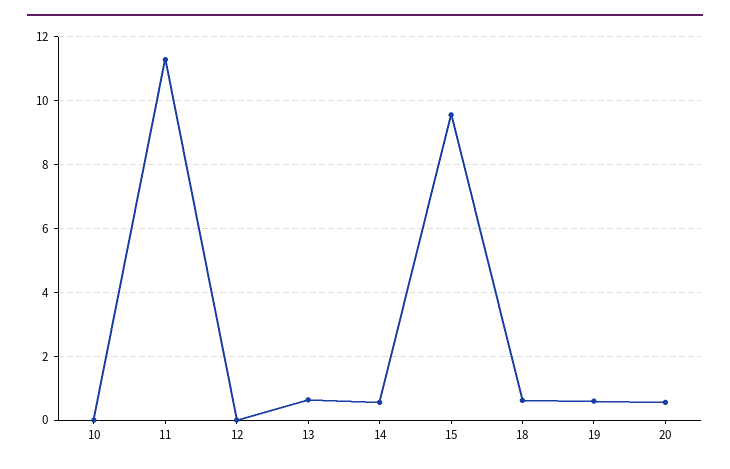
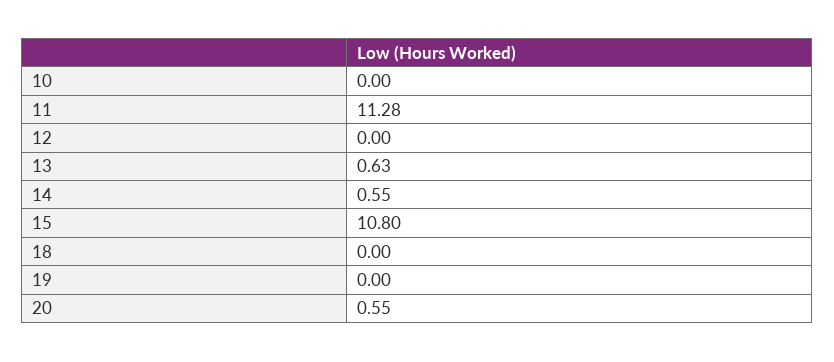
  {
    "10": 0,
    "11": 11.28,
    "12": 0,
    "13": 0.63,
    "14": 0.55,
-   "15": 9.6,
+   "15": 10.8,
-   "18": 0.6,
+   "18": 0,
-   "19": 0.6,
+   "19": 0,
    "20": 0.55
  }

